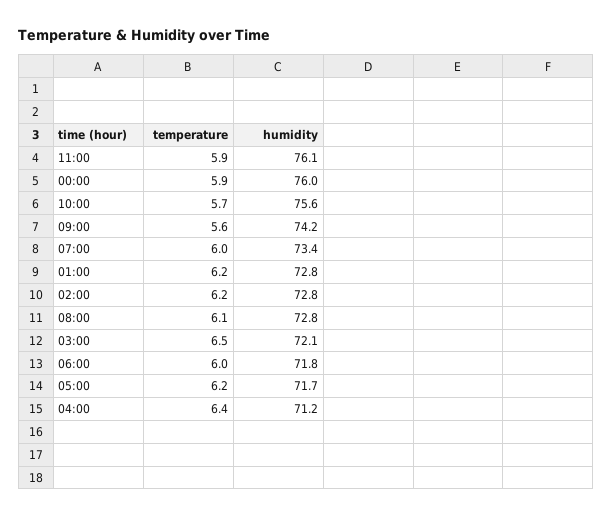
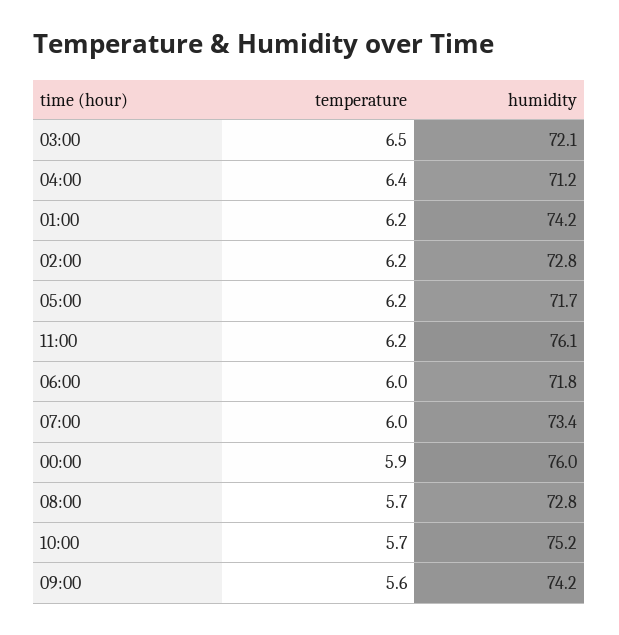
  {
    "temperature": {
-     "11:00": 5.9,
+     "11:00": 6.2,
      "00:00": 5.9,
      "10:00": 5.7,
      "09:00": 5.6,
      "07:00": 6,
      "01:00": 6.2,
      "02:00": 6.2,
-     "08:00": 6.1,
+     "08:00": 5.7,
      "03:00": 6.5,
      "06:00": 6,
      "05:00": 6.2,
      "04:00": 6.4
    },
    "humidity": {
      "11:00": 76.1,
      "00:00": 76,
-     "10:00": 75.6,
+     "10:00": 75.2,
      "09:00": 74.2,
      "07:00": 73.4,
-     "01:00": 72.8,
+     "01:00": 74.2,
      "02:00": 72.8,
      "08:00": 72.8,
      "03:00": 72.1,
      "06:00": 71.8,
      "05:00": 71.7,
      "04:00": 71.2
    }
  }

